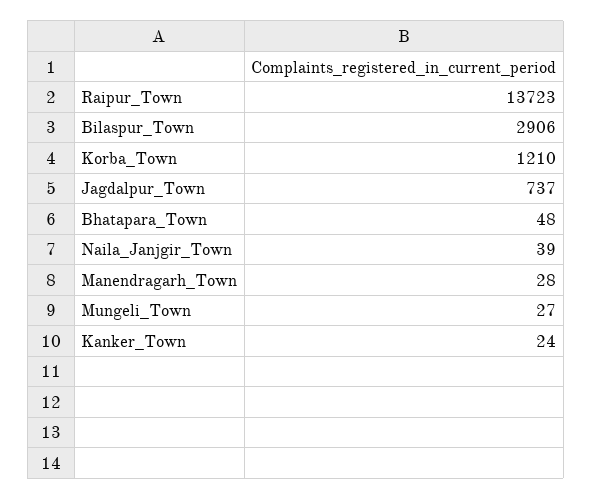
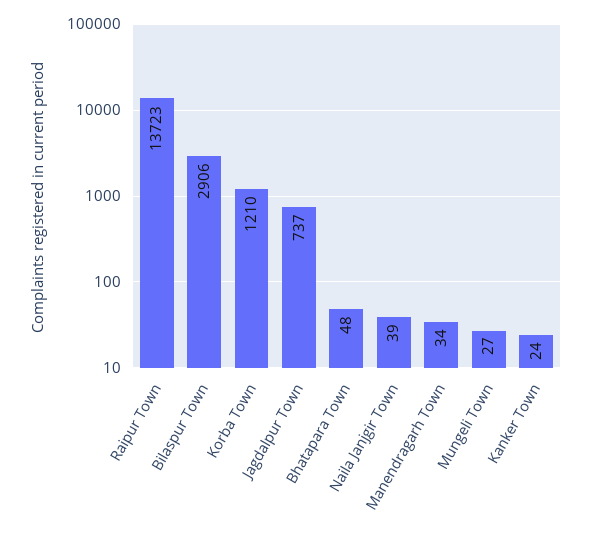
  {
    "Raipur_Town": 13723,
    "Bilaspur_Town": 2906,
    "Korba_Town": 1210,
    "Jagdalpur_Town": 737,
    "Bhatapara_Town": 48,
    "Naila_Janjgir_Town": 39,
-   "Manendragarh_Town": 28,
+   "Manendragarh_Town": 34,
    "Mungeli_Town": 27,
    "Kanker_Town": 24
  }

